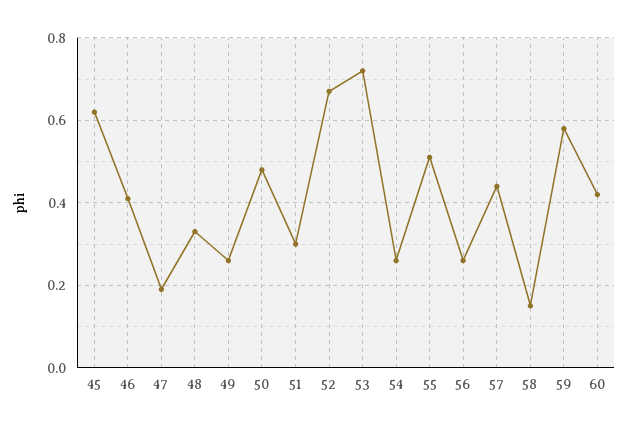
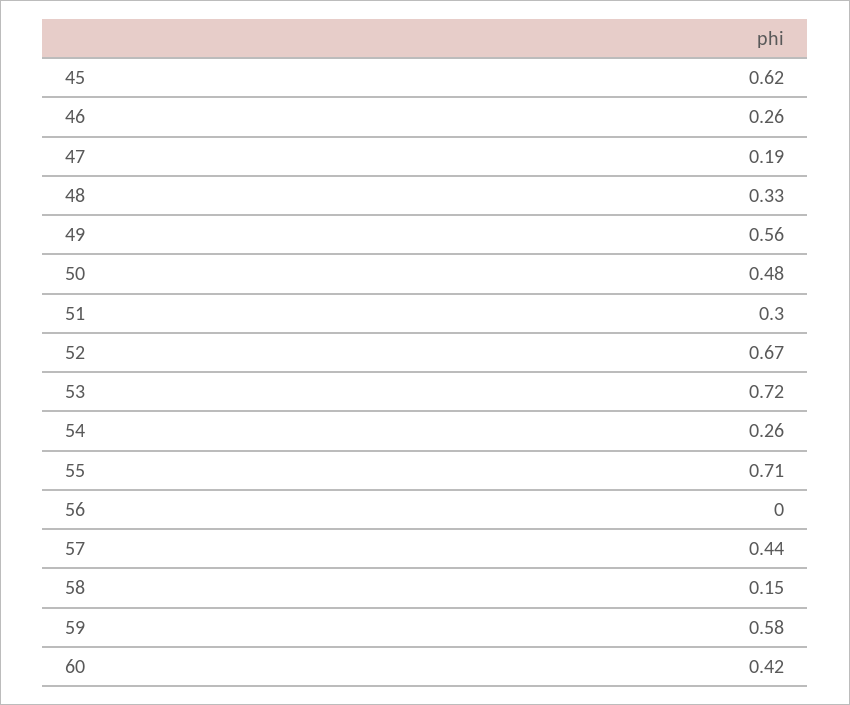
  {
    "45": 0.62,
-   "46": 0.4,
+   "46": 0.26,
    "47": 0.19,
    "48": 0.33,
-   "49": 0.25,
+   "49": 0.56,
    "50": 0.48,
    "51": 0.3,
    "52": 0.67,
    "53": 0.72,
    "54": 0.26,
-   "55": 0.5,
+   "55": 0.71,
-   "56": 0.25,
+   "56": 0,
    "57": 0.44,
    "58": 0.15,
    "59": 0.58,
    "60": 0.42
  }

